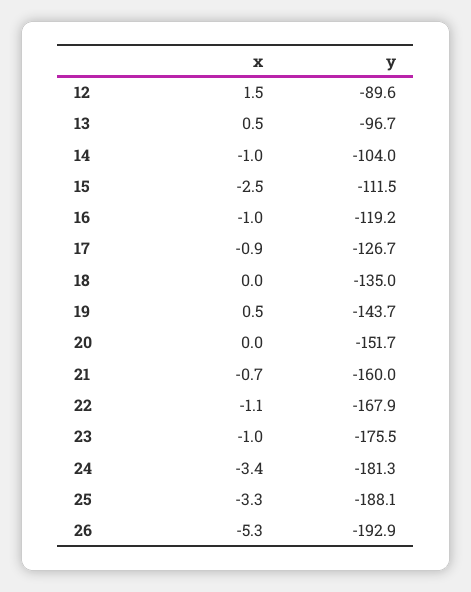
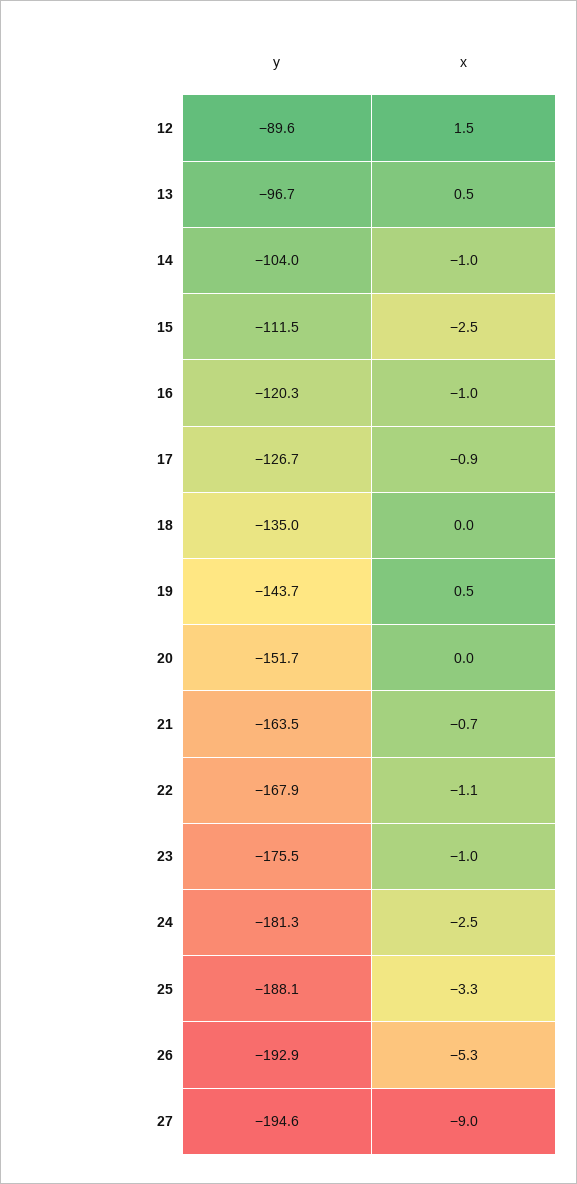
  {
    "x": {
      "12": 1.5,
      "13": 0.5,
      "14": -1,
      "15": -2.5,
      "16": -1,
      "17": -0.9,
      "18": 0,
      "19": 0.5,
      "20": 0,
      "21": -0.7,
      "22": -1.1,
      "23": -1,
-     "24": -3.4,
+     "24": -2.5,
      "25": -3.3,
-     "26": -5.3
+     "26": -5.3,
+     "27": -9
    },
    "y": {
      "12": -89.6,
      "13": -96.7,
      "14": -104,
      "15": -111.5,
-     "16": -119.2,
+     "16": -120.3,
      "17": -126.7,
      "18": -135,
      "19": -143.7,
      "20": -151.7,
-     "21": -160,
+     "21": -163.5,
      "22": -167.9,
      "23": -175.5,
      "24": -181.3,
      "25": -188.1,
-     "26": -192.9
+     "26": -192.9,
+     "27": -194.6
    }
  }

